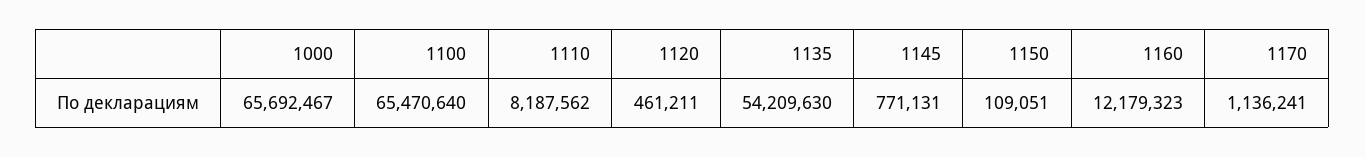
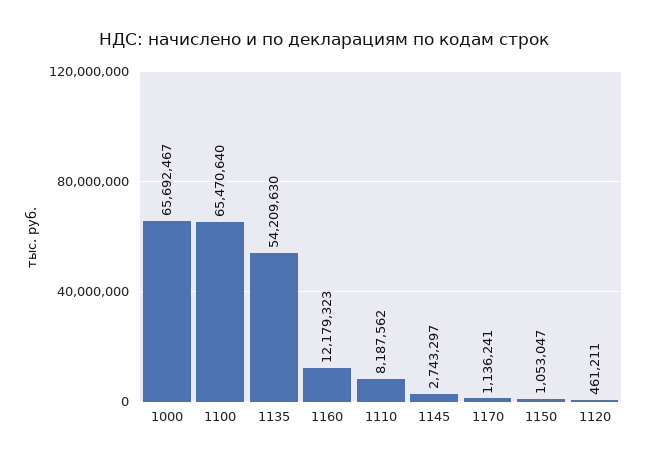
  {
    "1000": 65692467,
    "1100": 65470640,
    "1110": 8187562,
    "1120": 461211,
    "1135": 54209630,
-   "1145": 771131,
+   "1145": 2743297,
-   "1150": 109051,
+   "1150": 1053047,
    "1160": 12179323,
    "1170": 1136241
  }

